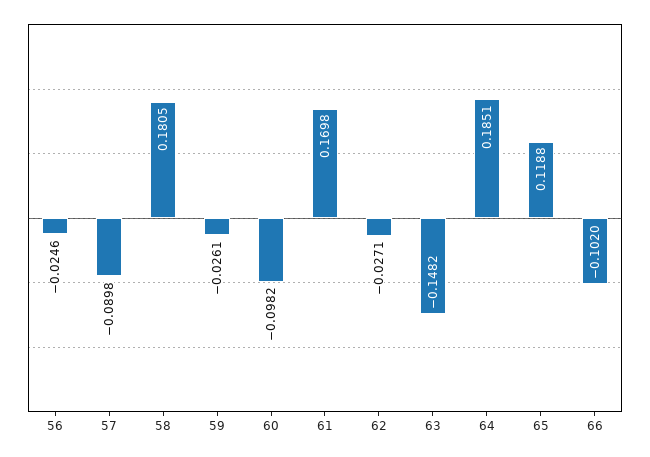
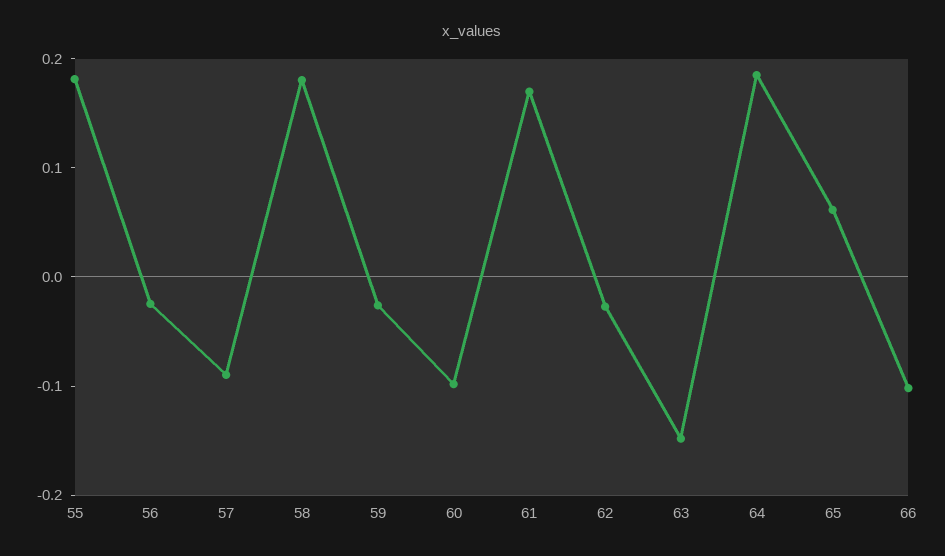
  {
    "56": -0.0246,
    "57": -0.0898,
    "58": 0.1805,
    "59": -0.0261,
    "60": -0.0982,
    "61": 0.1698,
    "62": -0.0271,
    "63": -0.1482,
    "64": 0.1851,
-   "65": 0.1188,
+   "65": 0.06,
-   "66": -0.102
+   "66": -0.102,
+   "55": 0.18
  }

